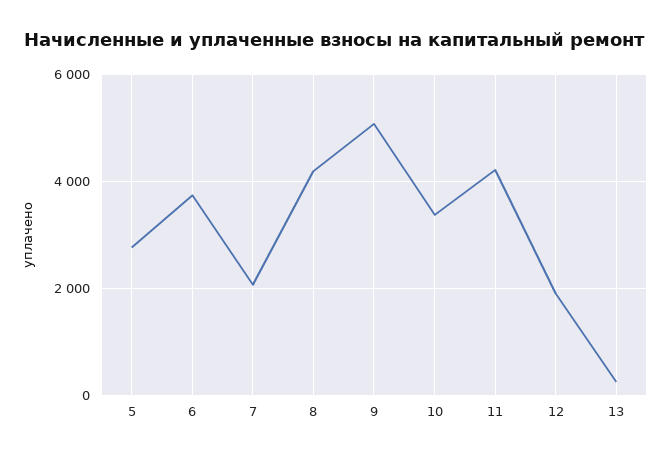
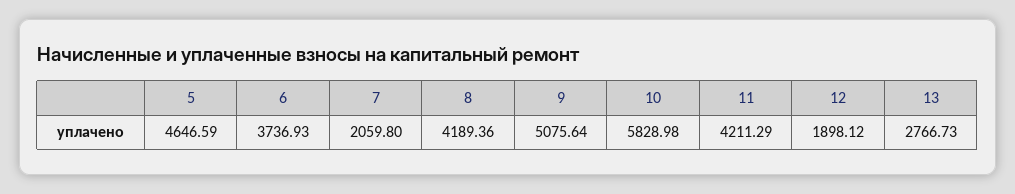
  {
-   "5": 2800,
+   "5": 4646.59,
    "6": 3736.93,
    "7": 2059.8,
    "8": 4189.36,
    "9": 5075.64,
-   "10": 3400,
+   "10": 5828.98,
    "11": 4211.29,
    "12": 1898.12,
-   "13": 200
+   "13": 2766.73
  }

